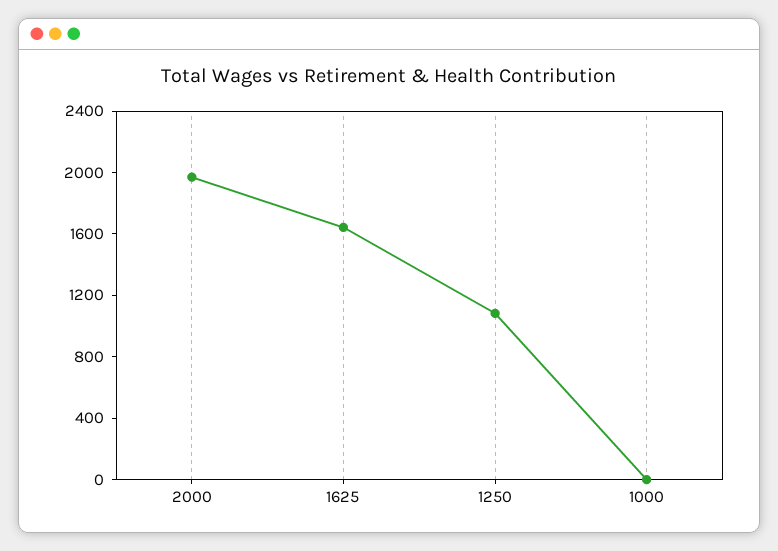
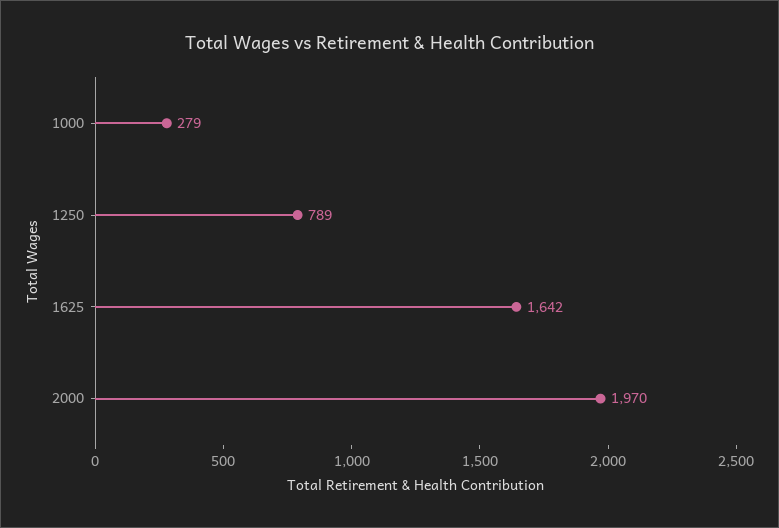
  {
    "2000": 1970,
    "1625": 1642,
-   "1250": 1100,
+   "1250": 789,
-   "1000": 0
+   "1000": 279
  }

